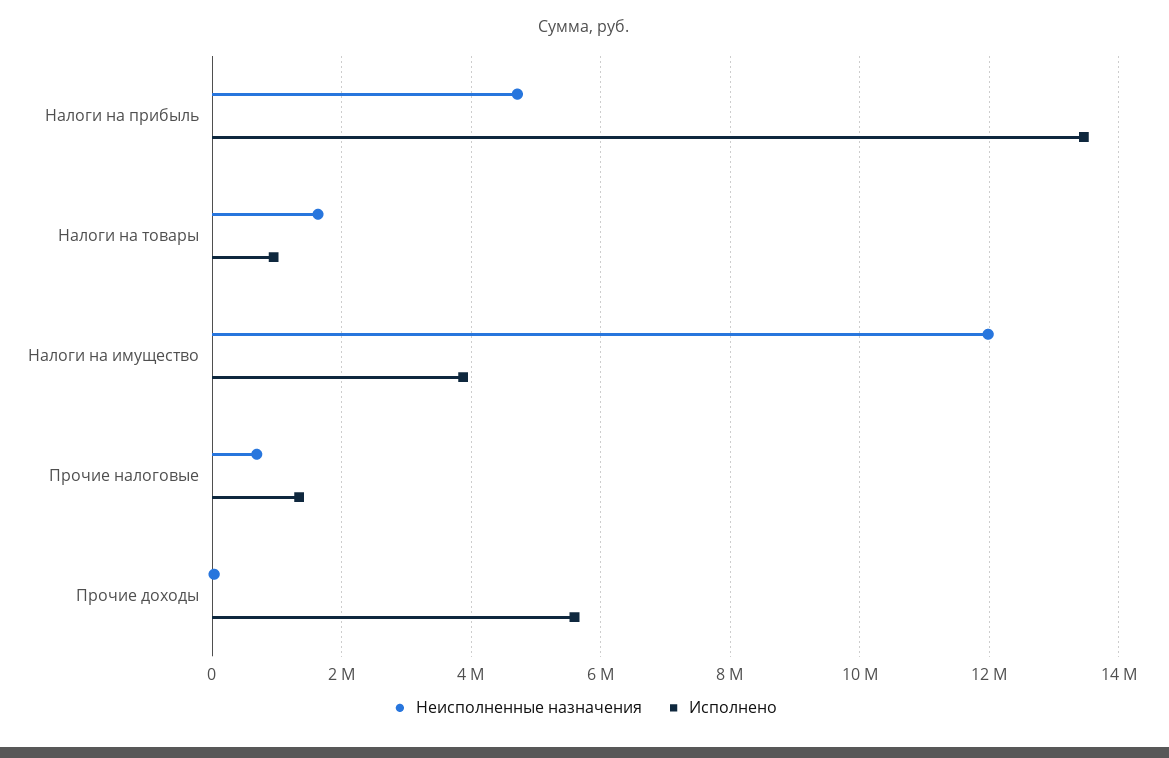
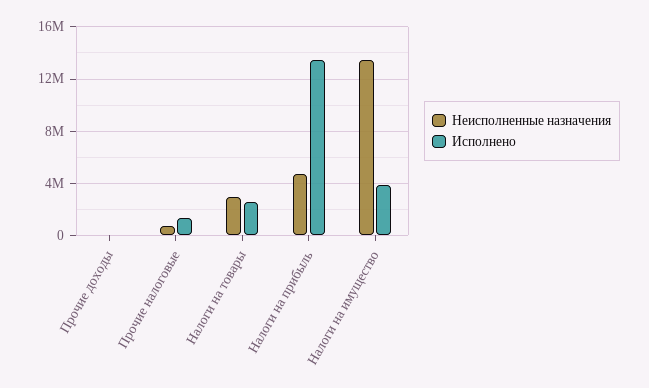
  {
    "Неисполненные назначения": {
      "Налоги на прибыль": 4800000,
-     "Налоги на товары": 1600000,
+     "Налоги на товары": 3000000,
-     "Налоги на имущество": 12000000,
+     "Налоги на имущество": 13500000,
      "Прочие налоговые": 600000,
      "Прочие доходы": 0
    },
    "Исполнено": {
      "Налоги на прибыль": 13400000,
-     "Налоги на товары": 1000000,
+     "Налоги на товары": 2500000,
      "Налоги на имущество": 3800000,
      "Прочие налоговые": 1400000,
-     "Прочие доходы": 5600000
+     "Прочие доходы": 0
    }
  }

